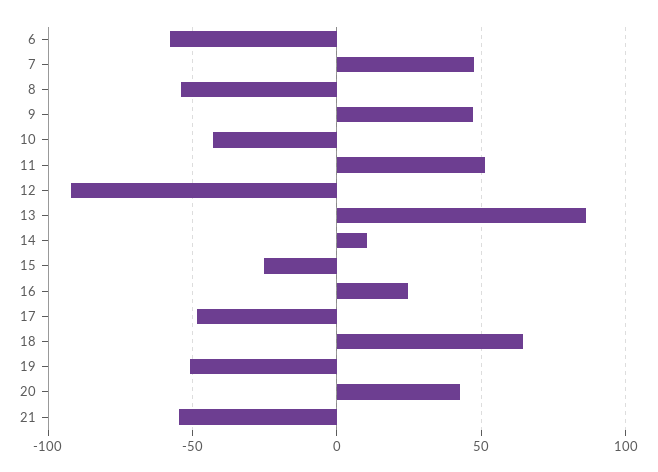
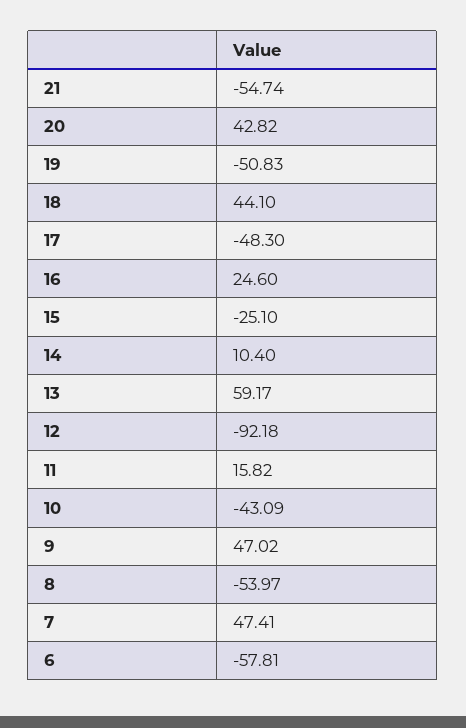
  {
    "6": -57.81,
    "7": 47.41,
    "8": -53.97,
    "9": 47.02,
    "10": -43.09,
-   "11": 50,
+   "11": 15.82,
    "12": -92.18,
-   "13": 85,
+   "13": 59.17,
    "14": 10.4,
    "15": -25.1,
    "16": 24.6,
    "17": -48.3,
-   "18": 65,
+   "18": 44.1,
    "19": -50.83,
    "20": 42.82,
    "21": -54.74
  }

